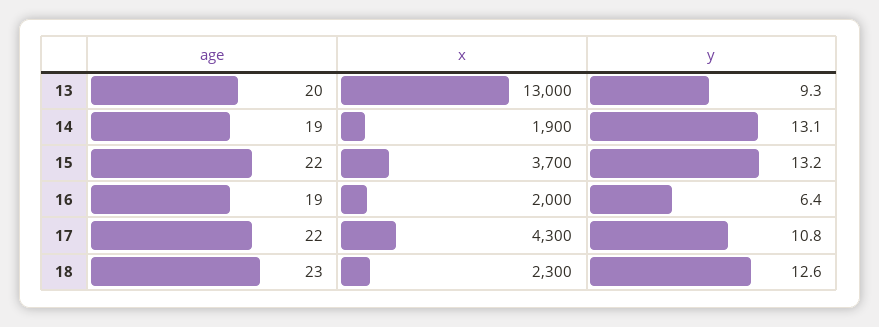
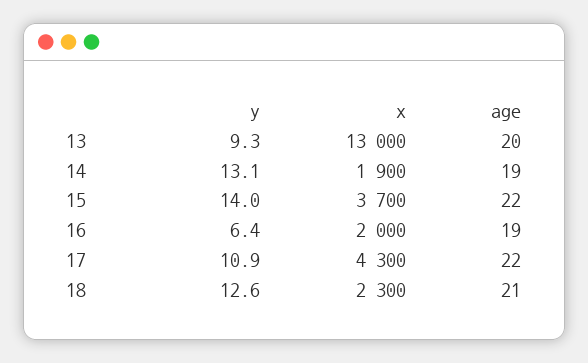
  {
    "age": {
      "13": 20,
      "14": 19,
      "15": 22,
      "16": 19,
      "17": 22,
-     "18": 23
+     "18": 21
    },
    "x": {
      "13": 13000,
      "14": 1900,
      "15": 3700,
      "16": 2000,
      "17": 4300,
      "18": 2300
    },
    "y": {
      "13": 9.3,
      "14": 13.1,
-     "15": 13.2,
+     "15": 14,
      "16": 6.4,
-     "17": 10.8,
+     "17": 10.9,
      "18": 12.6
    }
  }

